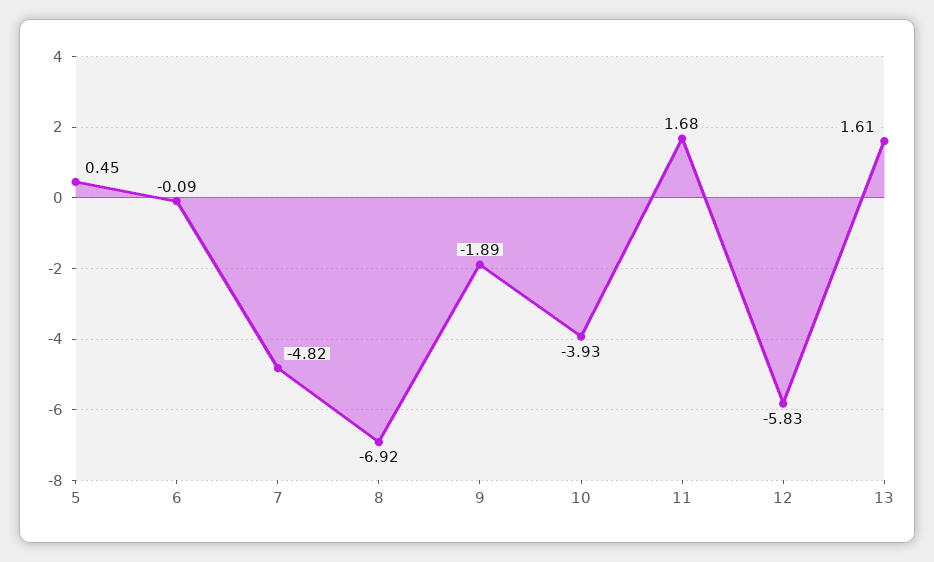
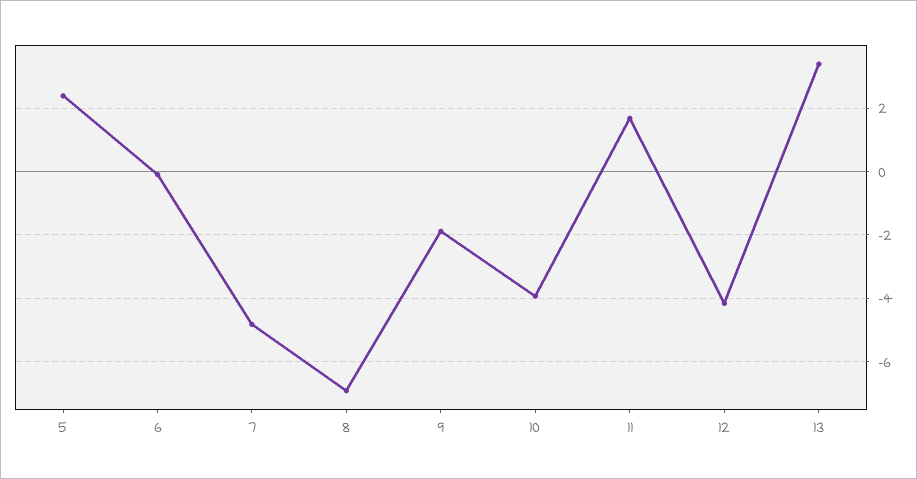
  {
-   "5": 0.45,
+   "5": 2.4,
    "6": -0.09,
    "7": -4.82,
    "8": -6.92,
    "9": -1.89,
    "10": -3.93,
    "11": 1.68,
-   "12": -5.83,
+   "12": -4.2,
-   "13": 1.61
+   "13": 3.4
  }

